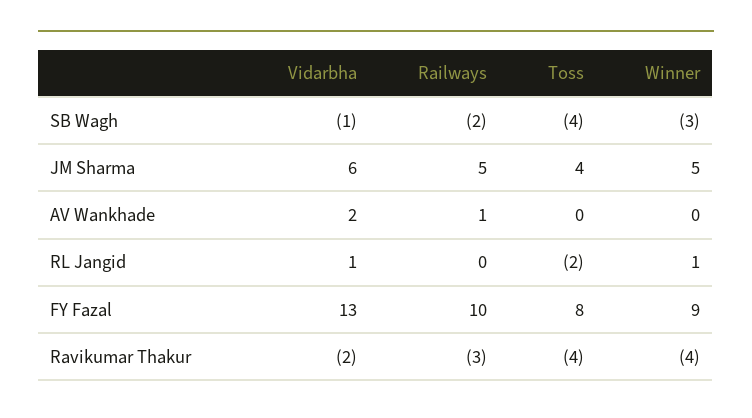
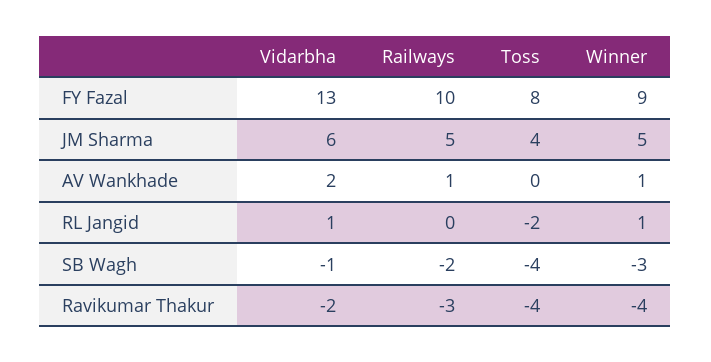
  {
    "Vidarbha": {
      "SB Wagh": -1,
      "JM Sharma": 6,
      "AV Wankhade": 2,
      "RL Jangid": 1,
      "FY Fazal": 13,
      "Ravikumar Thakur": -2
    },
    "Railways": {
      "SB Wagh": -2,
      "JM Sharma": 5,
      "AV Wankhade": 1,
      "RL Jangid": 0,
      "FY Fazal": 10,
      "Ravikumar Thakur": -3
    },
    "Toss": {
      "SB Wagh": -4,
      "JM Sharma": 4,
      "AV Wankhade": 0,
      "RL Jangid": -2,
      "FY Fazal": 8,
      "Ravikumar Thakur": -4
    },
    "Winner": {
      "SB Wagh": -3,
      "JM Sharma": 5,
-     "AV Wankhade": 0,
+     "AV Wankhade": 1,
      "RL Jangid": 1,
      "FY Fazal": 9,
      "Ravikumar Thakur": -4
    }
  }

